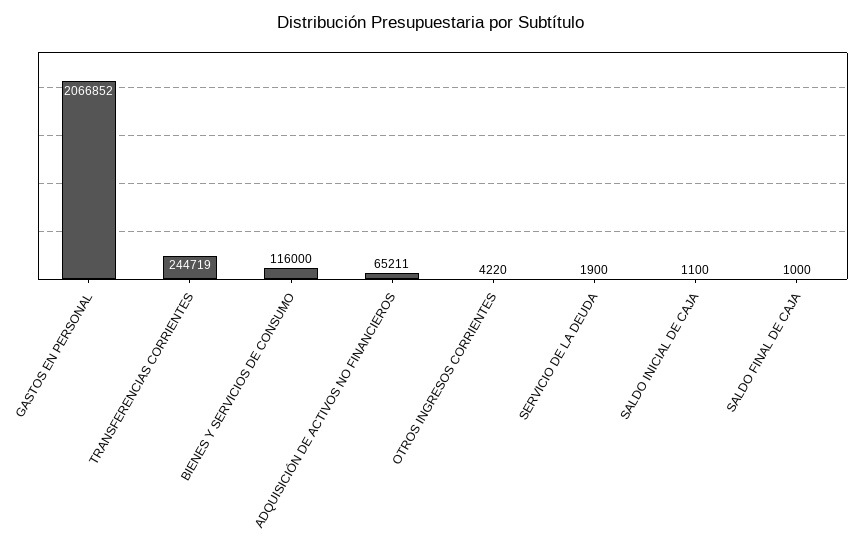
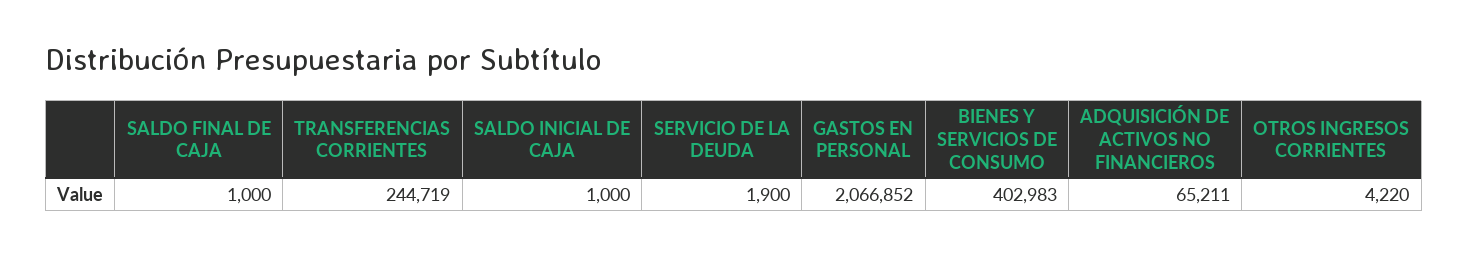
  {
    "GASTOS EN PERSONAL": 2066852,
    "TRANSFERENCIAS CORRIENTES": 244719,
-   "BIENES Y SERVICIOS DE CONSUMO": 116000,
+   "BIENES Y SERVICIOS DE CONSUMO": 402983,
    "ADQUISICIÓN DE ACTIVOS NO FINANCIEROS": 65211,
    "OTROS INGRESOS CORRIENTES": 4220,
    "SERVICIO DE LA DEUDA": 1900,
-   "SALDO INICIAL DE CAJA": 1100,
+   "SALDO INICIAL DE CAJA": 1000,
    "SALDO FINAL DE CAJA": 1000
  }

